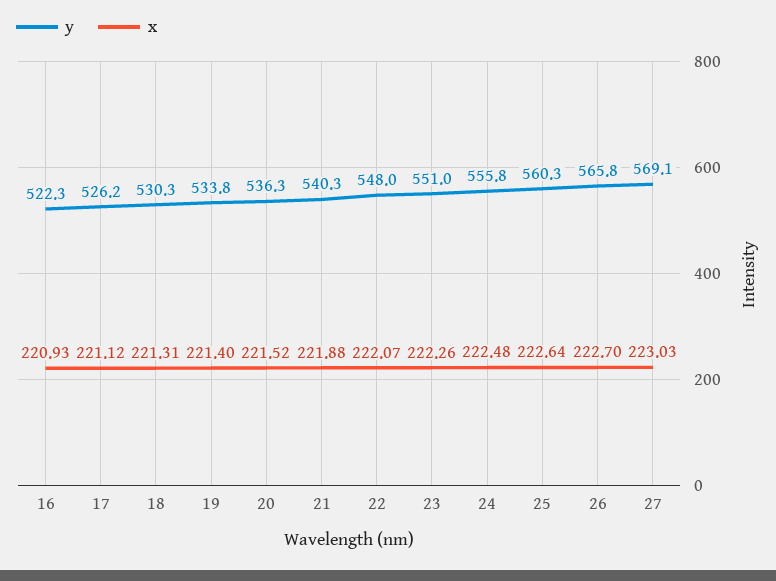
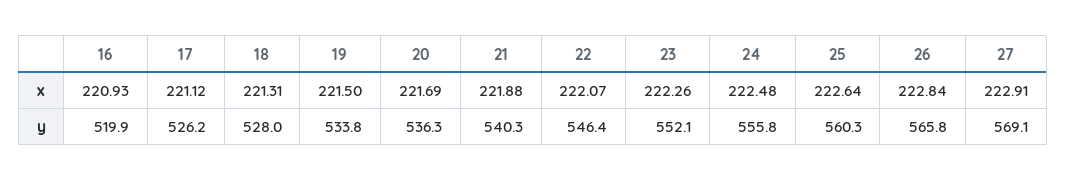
  {
    "y": {
-     "16": 522.3,
+     "16": 519.9,
      "17": 526.2,
-     "18": 530.3,
+     "18": 528,
      "19": 533.8,
      "20": 536.3,
      "21": 540.3,
-     "22": 548,
+     "22": 546.4,
-     "23": 551,
+     "23": 552.1,
      "24": 555.8,
      "25": 560.3,
      "26": 565.8,
      "27": 569.1
    },
    "x": {
      "16": 220.93,
      "17": 221.12,
      "18": 221.31,
-     "19": 221.4,
+     "19": 221.5,
-     "20": 221.52,
+     "20": 221.69,
      "21": 221.88,
      "22": 222.07,
      "23": 222.26,
      "24": 222.48,
      "25": 222.64,
-     "26": 222.7,
+     "26": 222.84,
-     "27": 223.03
+     "27": 222.91
    }
  }

